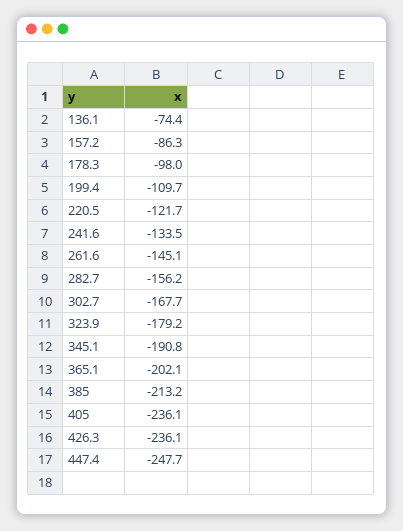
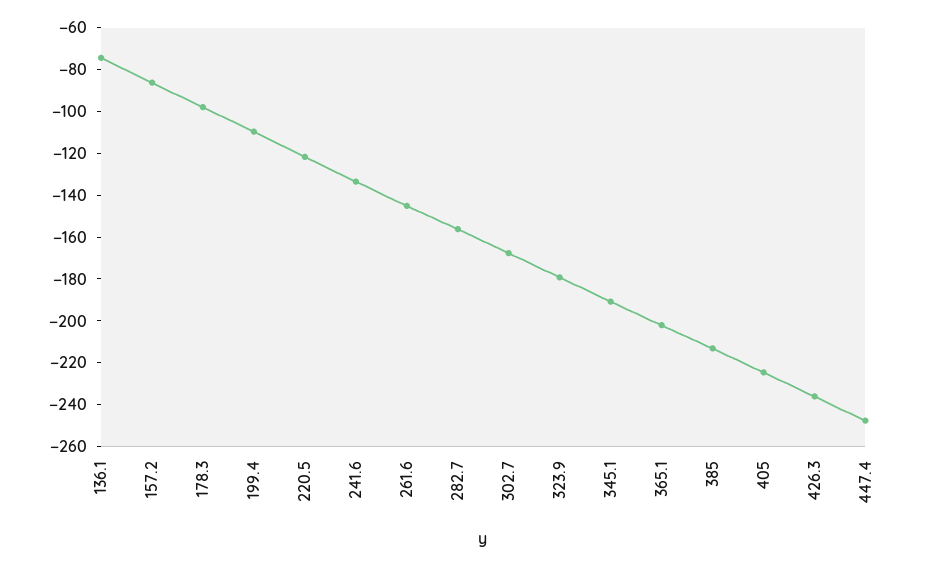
  {
    "136.1": -74.4,
    "157.2": -86.3,
    "178.3": -98,
    "199.4": -109.7,
    "220.5": -121.7,
    "241.6": -133.5,
    "261.6": -145.1,
    "282.7": -156.2,
    "302.7": -167.7,
    "323.9": -179.2,
    "345.1": -190.8,
    "365.1": -202.1,
    "385": -213.2,
-   "405": -236.1,
+   "405": -225,
    "426.3": -236.1,
    "447.4": -247.7
  }

